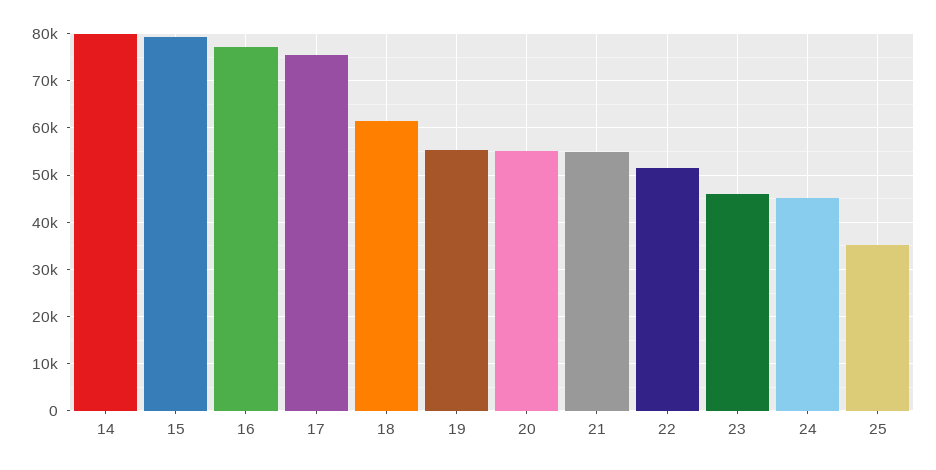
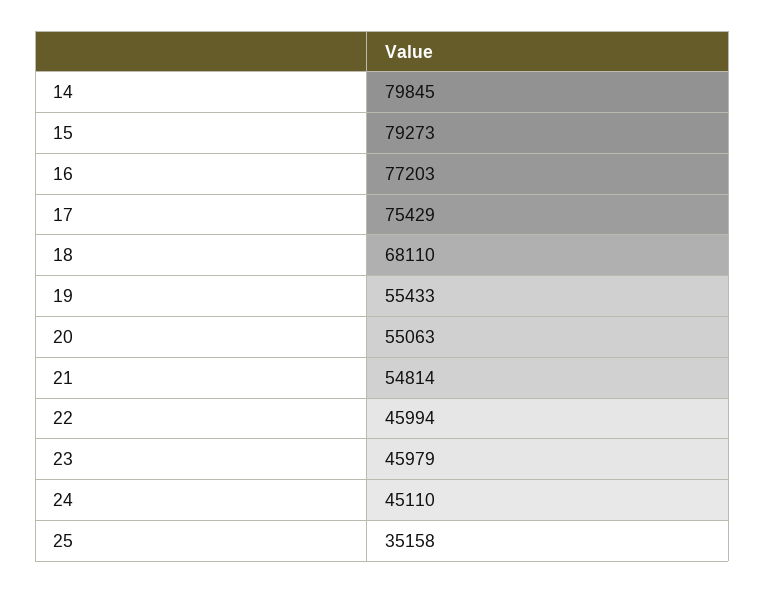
  {
    "14": 79845,
    "15": 79273,
    "16": 77203,
    "17": 75429,
-   "18": 62000,
+   "18": 68110,
    "19": 55433,
    "20": 55063,
    "21": 54814,
-   "22": 52000,
+   "22": 45994,
    "23": 45979,
    "24": 45110,
    "25": 35158
  }

